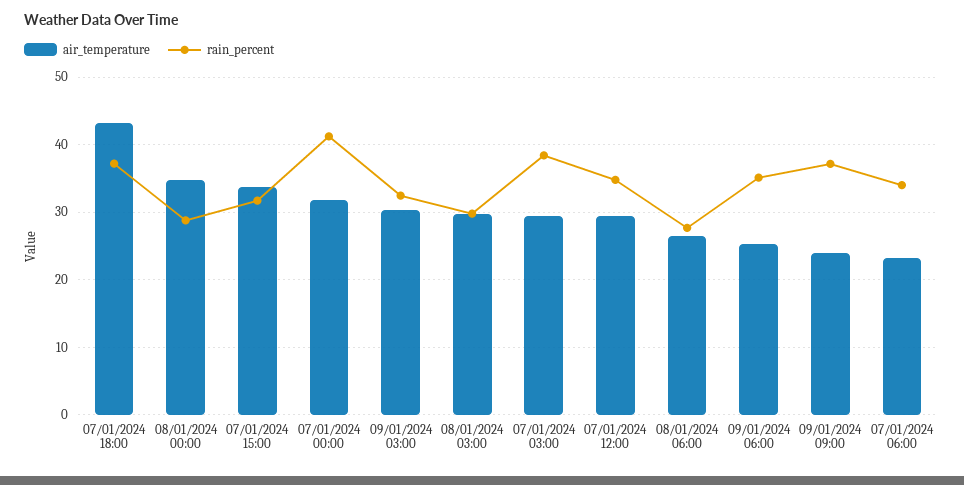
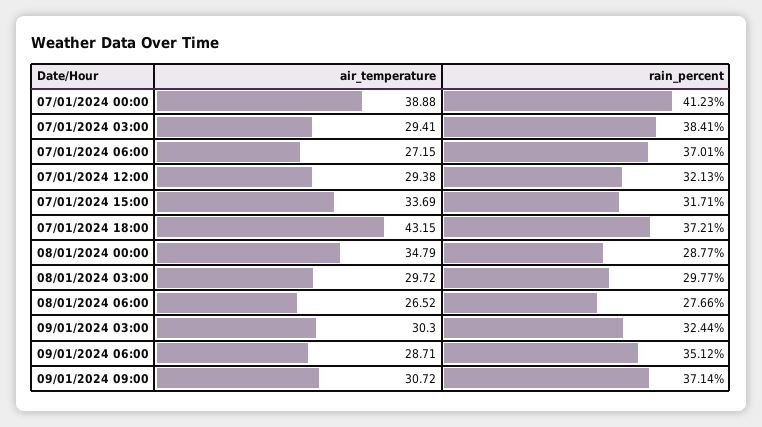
  {
    "air_temperature": {
      "07/01/2024 18:00": 43.15,
      "08/01/2024 00:00": 34.79,
      "07/01/2024 15:00": 33.69,
-     "07/01/2024 00:00": 32,
+     "07/01/2024 00:00": 38.88,
      "09/01/2024 03:00": 30.3,
      "08/01/2024 03:00": 29.72,
      "07/01/2024 03:00": 29.41,
      "07/01/2024 12:00": 29.38,
      "08/01/2024 06:00": 26.52,
-     "09/01/2024 06:00": 25,
+     "09/01/2024 06:00": 28.71,
-     "09/01/2024 09:00": 24,
+     "09/01/2024 09:00": 30.72,
-     "07/01/2024 06:00": 23
+     "07/01/2024 06:00": 27.15
    },
    "rain_percent": {
      "07/01/2024 18:00": 37.21,
      "08/01/2024 00:00": 28.77,
      "07/01/2024 15:00": 31.71,
      "07/01/2024 00:00": 41.23,
      "09/01/2024 03:00": 32.44,
      "08/01/2024 03:00": 29.77,
      "07/01/2024 03:00": 38.41,
-     "07/01/2024 12:00": 35,
+     "07/01/2024 12:00": 32.13,
      "08/01/2024 06:00": 27.66,
      "09/01/2024 06:00": 35.12,
      "09/01/2024 09:00": 37.14,
-     "07/01/2024 06:00": 34
+     "07/01/2024 06:00": 37.01
    }
  }

